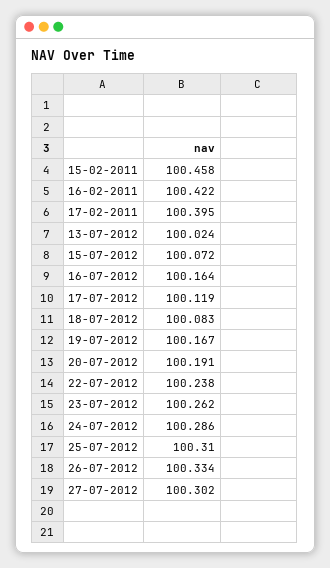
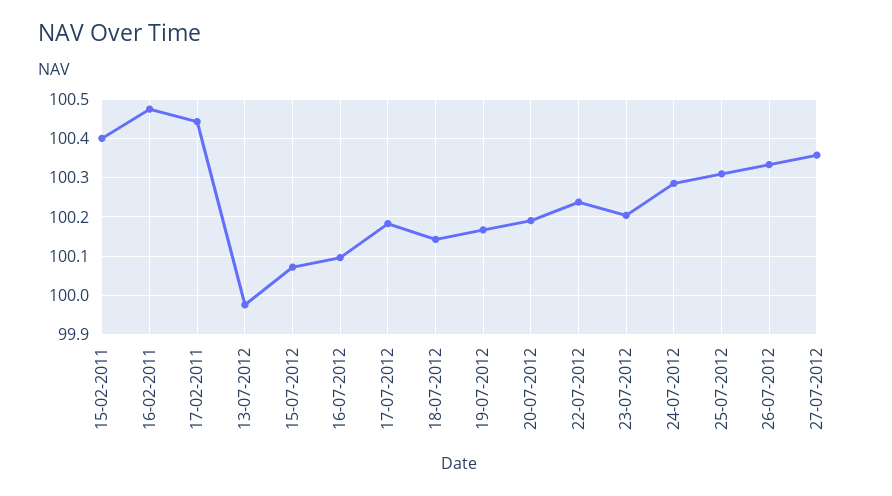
  {
-   "15-02-2011": 100.458,
+   "15-02-2011": 100.4,
-   "16-02-2011": 100.422,
+   "16-02-2011": 100.48,
-   "17-02-2011": 100.395,
+   "17-02-2011": 100.44,
-   "13-07-2012": 100.024,
+   "13-07-2012": 99.98,
    "15-07-2012": 100.072,
-   "16-07-2012": 100.164,
+   "16-07-2012": 100.1,
-   "17-07-2012": 100.119,
+   "17-07-2012": 100.18,
-   "18-07-2012": 100.083,
+   "18-07-2012": 100.14,
    "19-07-2012": 100.167,
    "20-07-2012": 100.191,
    "22-07-2012": 100.238,
-   "23-07-2012": 100.262,
+   "23-07-2012": 100.2,
    "24-07-2012": 100.286,
    "25-07-2012": 100.31,
    "26-07-2012": 100.334,
-   "27-07-2012": 100.302
+   "27-07-2012": 100.36
  }

